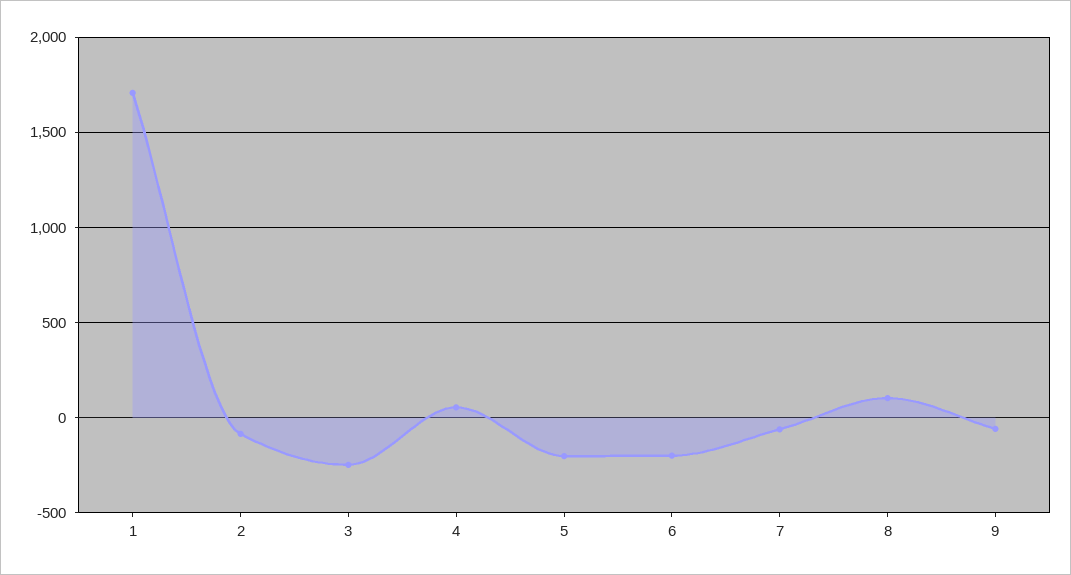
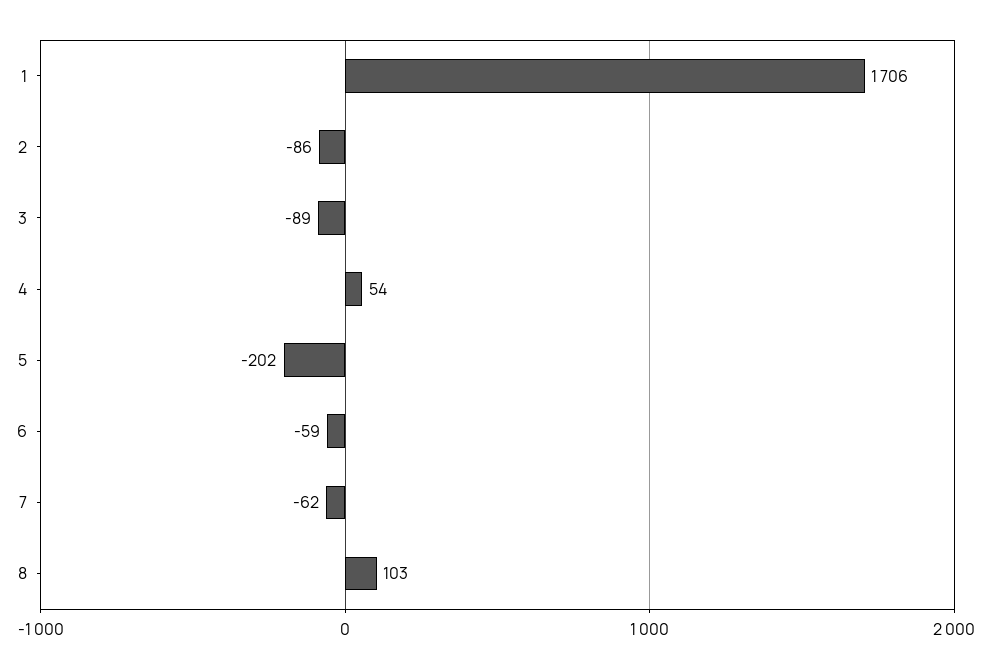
  {
    "1": 1706,
    "2": -86,
-   "3": -250,
+   "3": -89,
    "4": 54,
    "5": -202,
-   "6": -200,
+   "6": -59,
    "7": -62,
-   "8": 103,
+   "8": 103
-   "9": -50
  }

